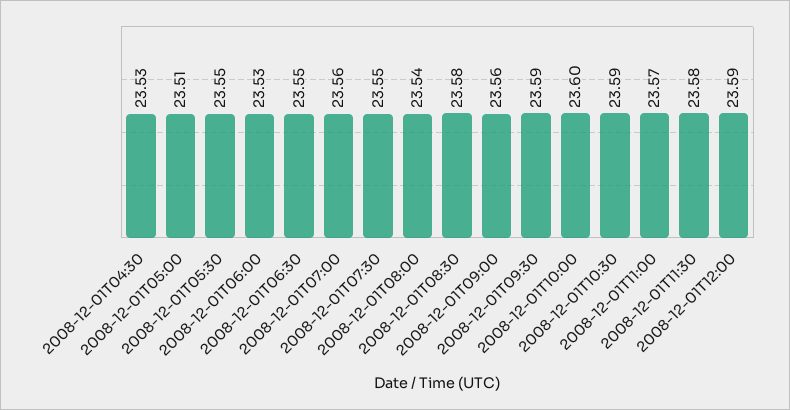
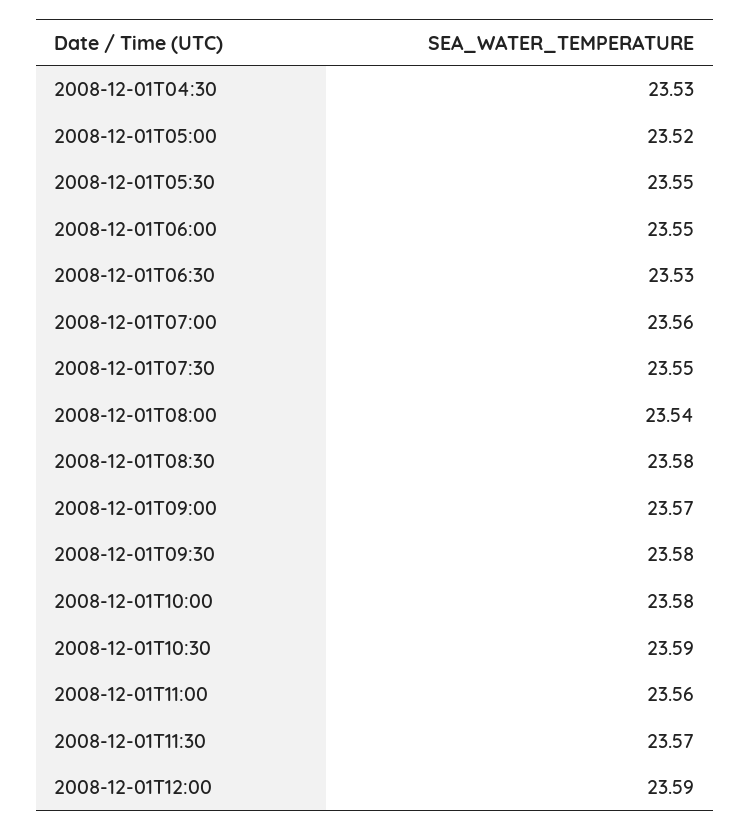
  {
    "2008-12-01T04:30": 23.53,
-   "2008-12-01T05:00": 23.51,
+   "2008-12-01T05:00": 23.52,
    "2008-12-01T05:30": 23.55,
-   "2008-12-01T06:00": 23.53,
+   "2008-12-01T06:00": 23.55,
-   "2008-12-01T06:30": 23.55,
+   "2008-12-01T06:30": 23.53,
    "2008-12-01T07:00": 23.56,
    "2008-12-01T07:30": 23.55,
    "2008-12-01T08:00": 23.54,
    "2008-12-01T08:30": 23.58,
-   "2008-12-01T09:00": 23.56,
+   "2008-12-01T09:00": 23.57,
-   "2008-12-01T09:30": 23.59,
+   "2008-12-01T09:30": 23.58,
-   "2008-12-01T10:00": 23.6,
+   "2008-12-01T10:00": 23.58,
    "2008-12-01T10:30": 23.59,
-   "2008-12-01T11:00": 23.57,
+   "2008-12-01T11:00": 23.56,
-   "2008-12-01T11:30": 23.58,
+   "2008-12-01T11:30": 23.57,
    "2008-12-01T12:00": 23.59
  }

